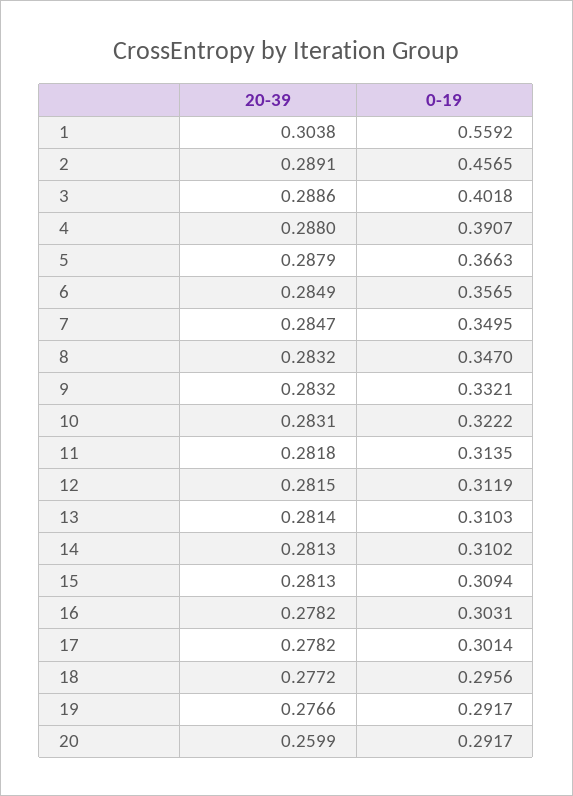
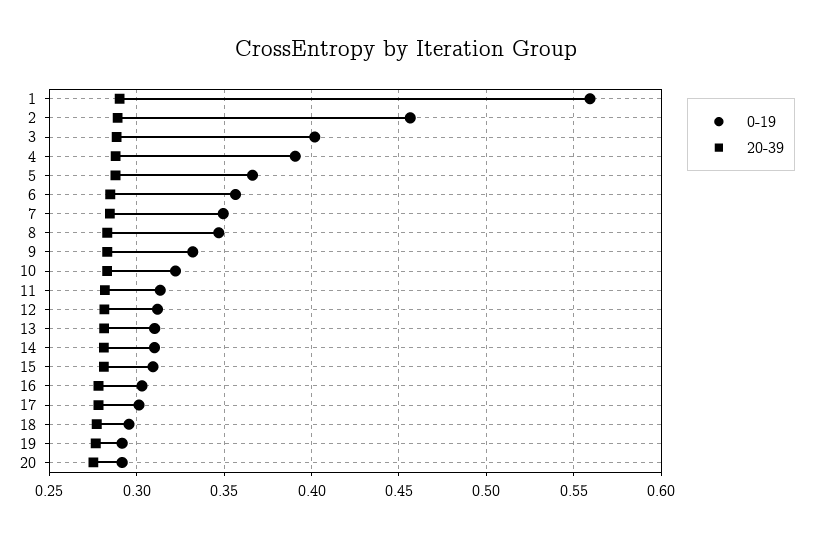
  {
    "20-39": {
-     "1": 0.3038,
+     "1": 0.29,
      "2": 0.2891,
      "3": 0.2886,
      "4": 0.288,
      "5": 0.2879,
      "6": 0.2849,
      "7": 0.2847,
      "8": 0.2832,
      "9": 0.2832,
      "10": 0.2831,
      "11": 0.2818,
      "12": 0.2815,
      "13": 0.2814,
      "14": 0.2813,
      "15": 0.2813,
      "16": 0.2782,
      "17": 0.2782,
      "18": 0.2772,
      "19": 0.2766,
-     "20": 0.2599
+     "20": 0.275
    },
    "0-19": {
      "1": 0.5592,
      "2": 0.4565,
      "3": 0.4018,
      "4": 0.3907,
      "5": 0.3663,
      "6": 0.3565,
      "7": 0.3495,
      "8": 0.347,
      "9": 0.3321,
      "10": 0.3222,
      "11": 0.3135,
      "12": 0.3119,
      "13": 0.3103,
      "14": 0.3102,
      "15": 0.3094,
      "16": 0.3031,
      "17": 0.3014,
      "18": 0.2956,
      "19": 0.2917,
      "20": 0.2917
    }
  }

